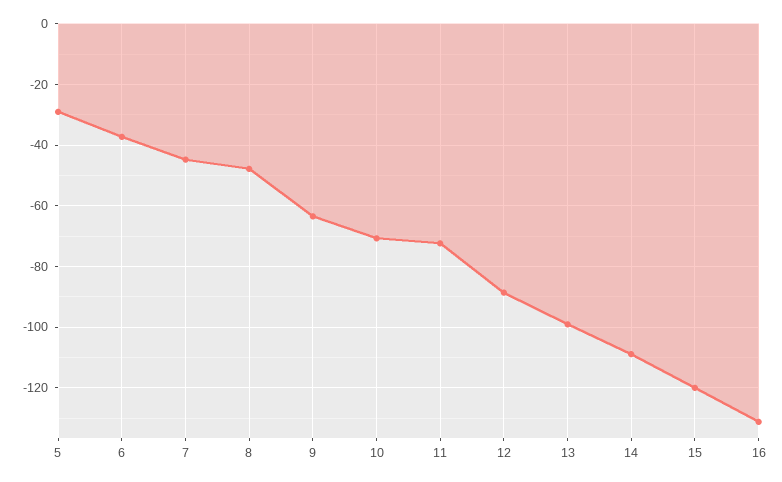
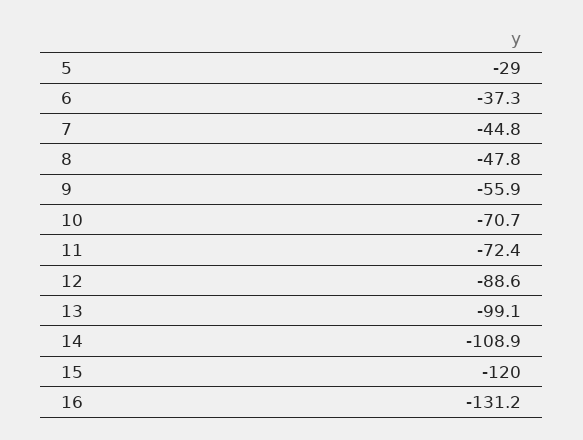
  {
    "5": -29,
    "6": -37.3,
    "7": -44.8,
    "8": -47.8,
-   "9": -64,
+   "9": -55.9,
    "10": -70.7,
    "11": -72.4,
    "12": -88.6,
    "13": -99.1,
    "14": -108.9,
    "15": -120,
    "16": -131.2
  }

